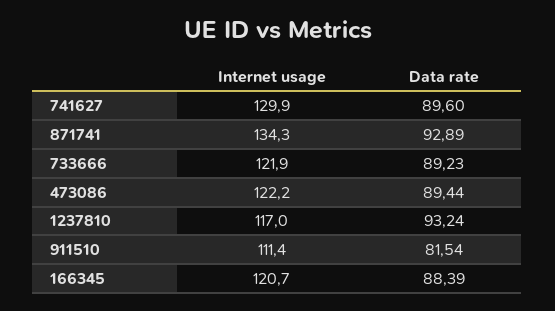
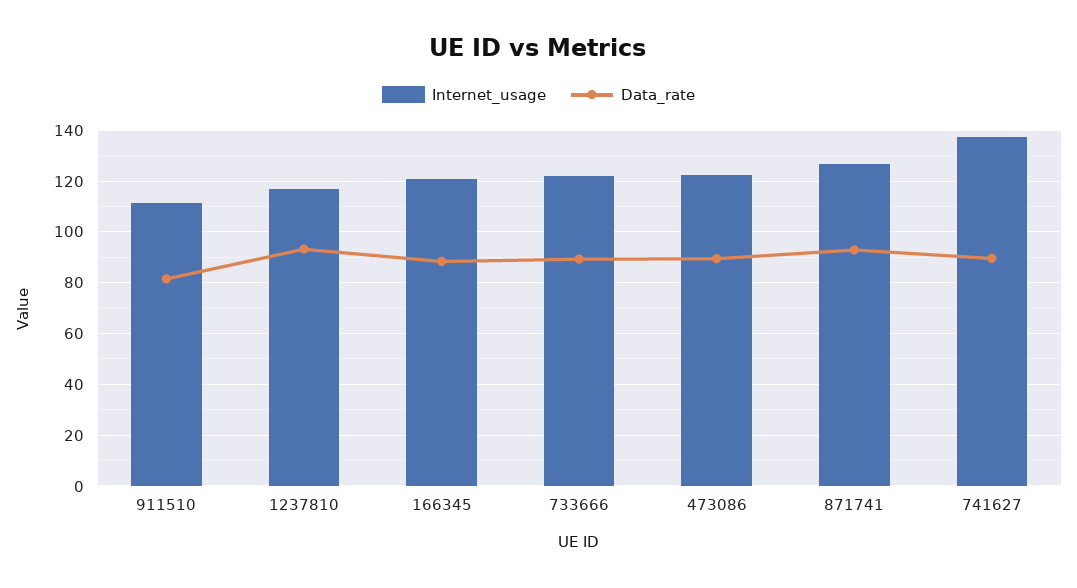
  {
    "Internet usage": {
-     "741627": 129.9,
+     "741627": 137.5,
-     "871741": 134.3,
+     "871741": 127.5,
      "733666": 121.9,
      "473086": 122.2,
      "1237810": 117,
      "911510": 111.4,
      "166345": 120.7
    },
    "Data rate": {
      "741627": 89.6,
      "871741": 92.89,
      "733666": 89.23,
      "473086": 89.44,
      "1237810": 93.24,
      "911510": 81.54,
      "166345": 88.39
    }
  }

